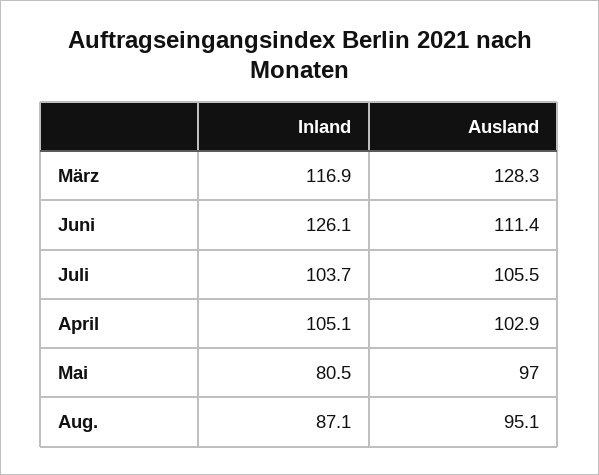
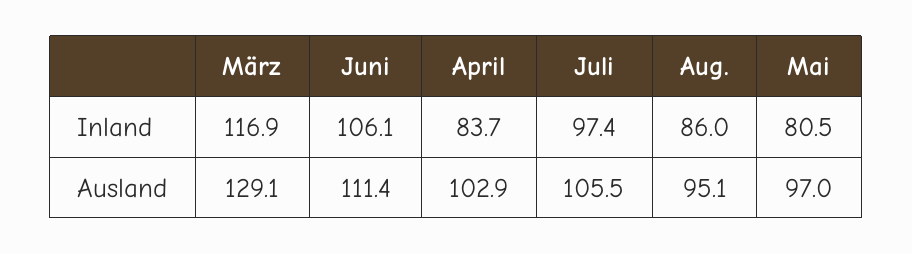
  {
    "Inland": {
      "März": 116.9,
-     "Juni": 126.1,
+     "Juni": 106.1,
-     "Juli": 103.7,
+     "Juli": 97.4,
-     "April": 105.1,
+     "April": 83.7,
      "Mai": 80.5,
-     "Aug.": 87.1
+     "Aug.": 86
    },
    "Ausland": {
-     "März": 128.3,
+     "März": 129.1,
      "Juni": 111.4,
      "Juli": 105.5,
      "April": 102.9,
      "Mai": 97,
      "Aug.": 95.1
    }
  }

